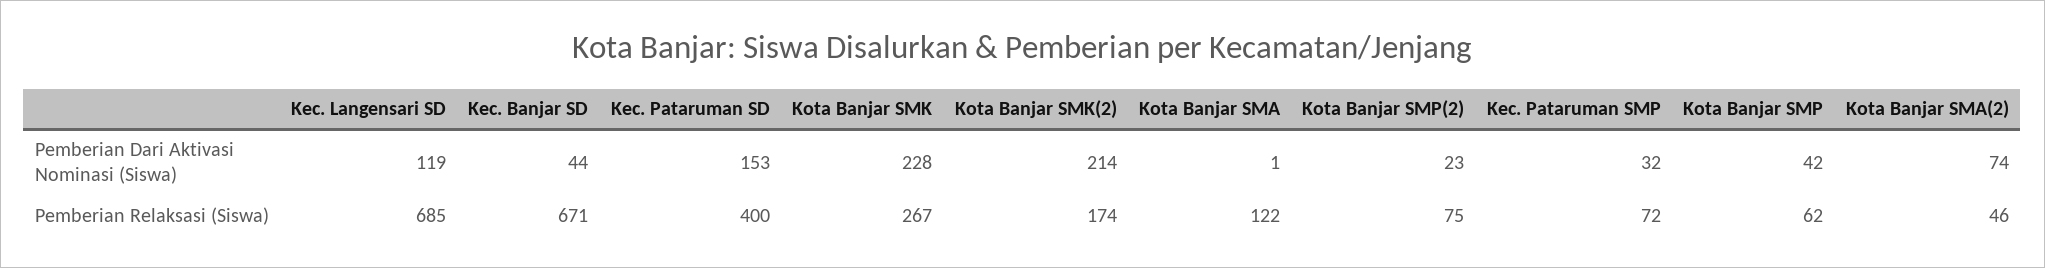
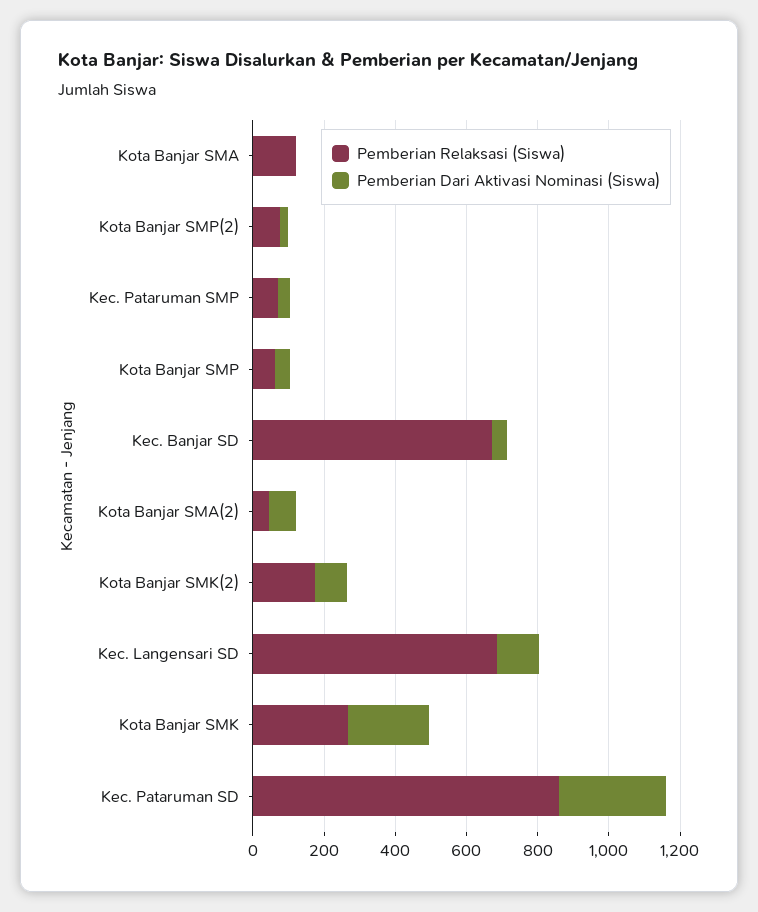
  {
    "Pemberian Dari Aktivasi Nominasi (Siswa)": {
      "Kec. Langensari SD": 119,
      "Kec. Banjar SD": 44,
-     "Kec. Pataruman SD": 153,
+     "Kec. Pataruman SD": 300,
      "Kota Banjar SMK": 228,
-     "Kota Banjar SMK(2)": 214,
+     "Kota Banjar SMK(2)": 100,
      "Kota Banjar SMA": 1,
      "Kota Banjar SMP(2)": 23,
      "Kec. Pataruman SMP": 32,
      "Kota Banjar SMP": 42,
      "Kota Banjar SMA(2)": 74
    },
    "Pemberian Relaksasi (Siswa)": {
      "Kec. Langensari SD": 685,
      "Kec. Banjar SD": 671,
-     "Kec. Pataruman SD": 400,
+     "Kec. Pataruman SD": 850,
      "Kota Banjar SMK": 267,
      "Kota Banjar SMK(2)": 174,
      "Kota Banjar SMA": 122,
      "Kota Banjar SMP(2)": 75,
      "Kec. Pataruman SMP": 72,
      "Kota Banjar SMP": 62,
      "Kota Banjar SMA(2)": 46
    }
  }

